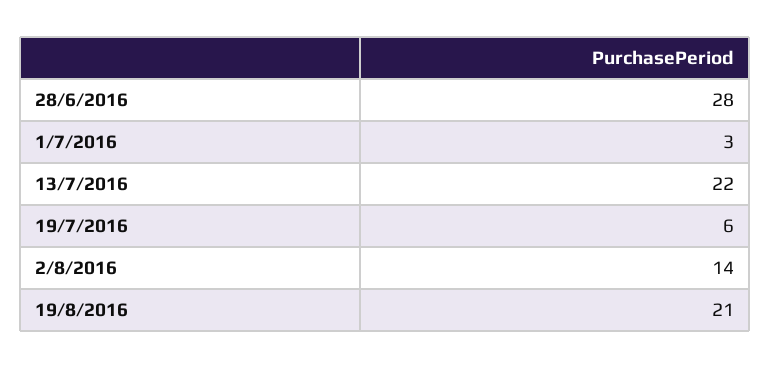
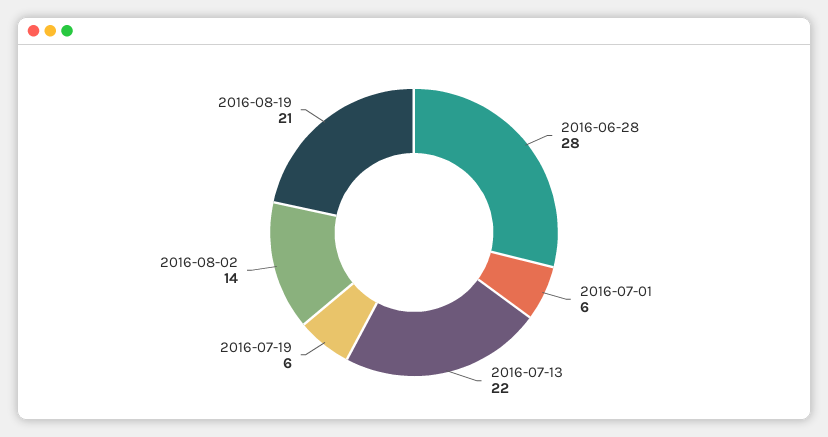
  {
    "28/6/2016": 28,
-   "1/7/2016": 3,
+   "1/7/2016": 6,
    "13/7/2016": 22,
    "19/7/2016": 6,
    "2/8/2016": 14,
    "19/8/2016": 21
  }

